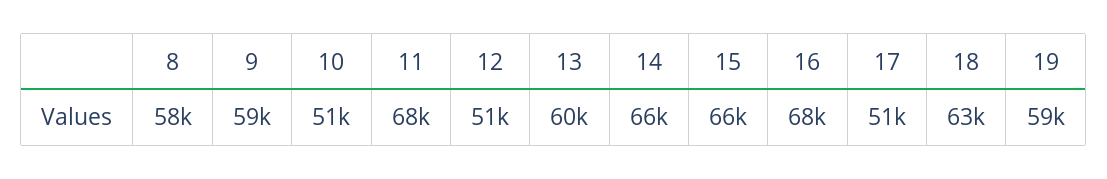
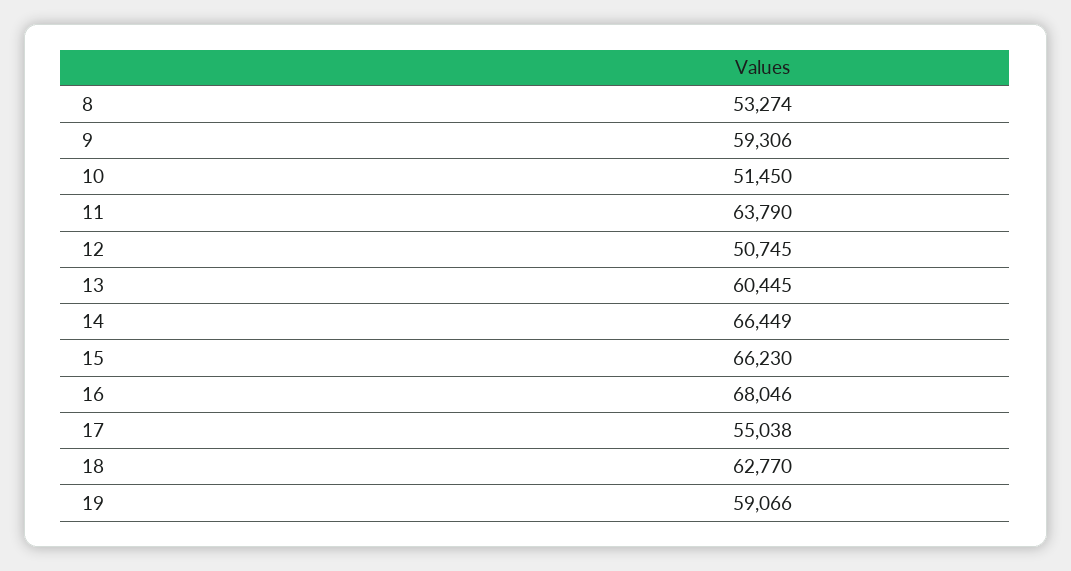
  {
-   "8": 58000,
+   "8": 53274,
    "9": 59306,
    "10": 51450,
-   "11": 68000,
+   "11": 63790,
    "12": 50745,
    "13": 60445,
    "14": 66449,
    "15": 66230,
    "16": 68046,
-   "17": 51000,
+   "17": 55038,
    "18": 62770,
    "19": 59066
  }

